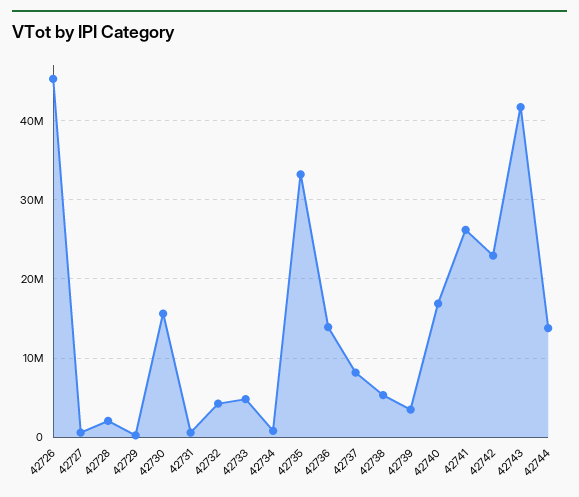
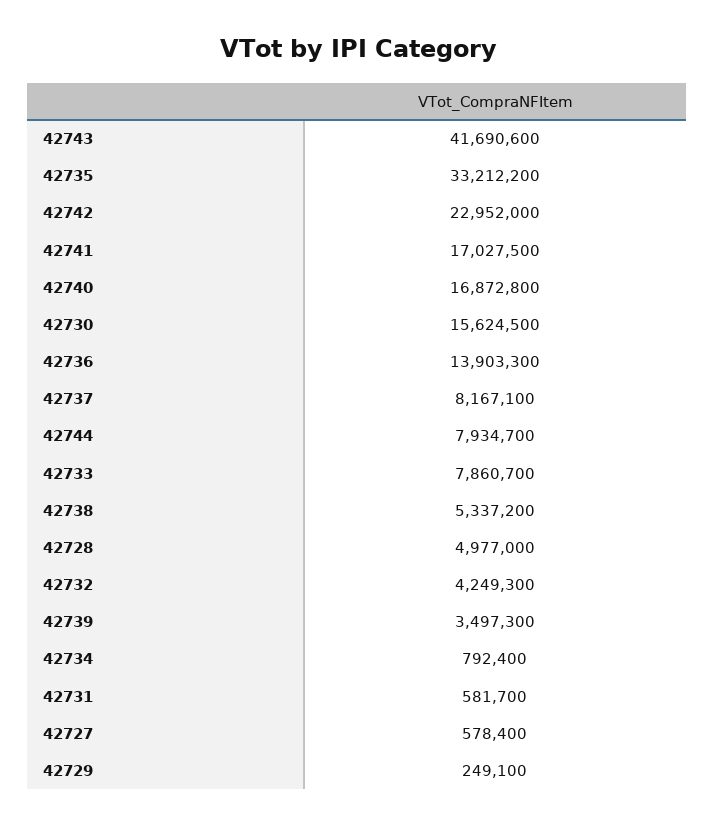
  {
-   "42726": 45000000,
    "42727": 578400,
-   "42728": 2000000,
+   "42728": 4977000,
    "42729": 249100,
    "42730": 15624500,
    "42731": 581700,
    "42732": 4249300,
-   "42733": 5000000,
+   "42733": 7860700,
    "42734": 792400,
    "42735": 33212200,
    "42736": 13903300,
    "42737": 8167100,
    "42738": 5337200,
    "42739": 3497300,
    "42740": 16872800,
-   "42741": 26000000,
+   "42741": 17027500,
    "42742": 22952000,
    "42743": 41690600,
-   "42744": 14000000
+   "42744": 7934700
  }

